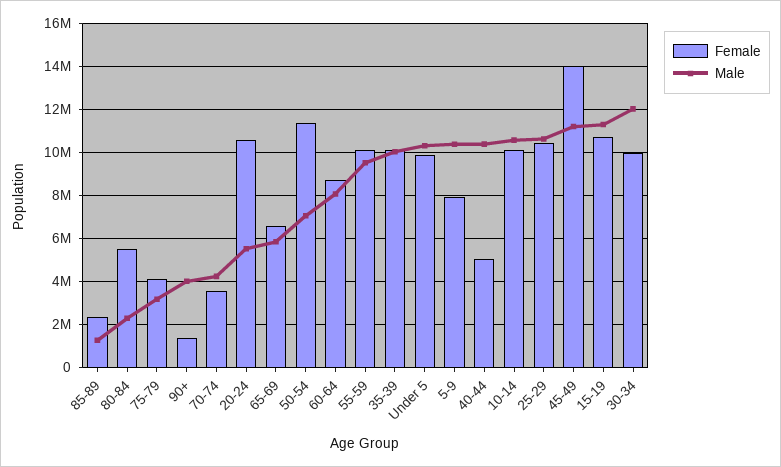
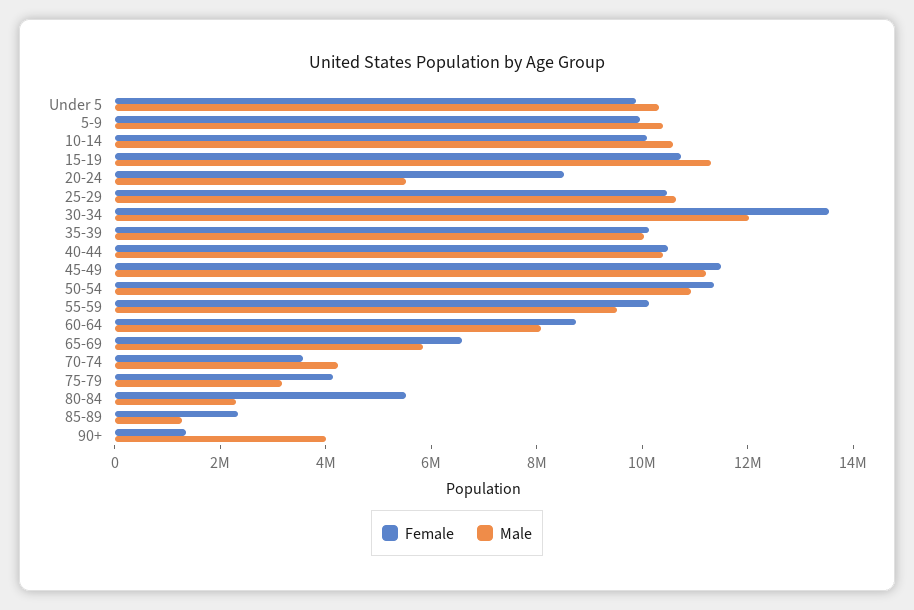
  {
    "Female": {
      "85-89": 2500000,
      "80-84": 5500000,
      "75-79": 4000000,
      "90+": 1500000,
      "70-74": 3500000,
-     "20-24": 10500000,
+     "20-24": 8500000,
      "65-69": 6500000,
      "50-54": 11500000,
      "60-64": 8500000,
      "55-59": 10000000,
      "35-39": 10000000,
      "Under 5": 10000000,
-     "5-9": 8000000,
+     "5-9": 10000000,
-     "40-44": 5000000,
+     "40-44": 10500000,
      "10-14": 10000000,
      "25-29": 10500000,
-     "45-49": 14000000,
+     "45-49": 11500000,
      "15-19": 10500000,
-     "30-34": 10000000
+     "30-34": 13500000
    },
    "Male": {
      "85-89": 1500000,
      "80-84": 2500000,
      "75-79": 3000000,
      "90+": 4000000,
      "70-74": 4000000,
      "20-24": 5500000,
      "65-69": 6000000,
-     "50-54": 7000000,
+     "50-54": 11000000,
      "60-64": 8000000,
      "55-59": 9500000,
      "35-39": 10000000,
      "Under 5": 10500000,
      "5-9": 10500000,
      "40-44": 10500000,
      "10-14": 10500000,
      "25-29": 10500000,
      "45-49": 11000000,
      "15-19": 11500000,
      "30-34": 12000000
    }
  }

